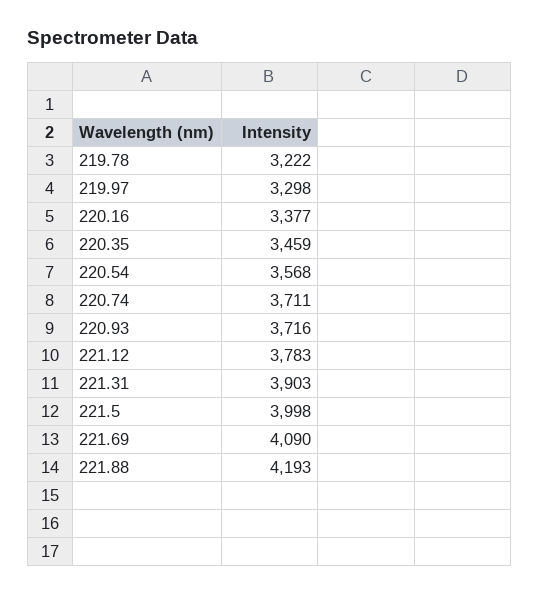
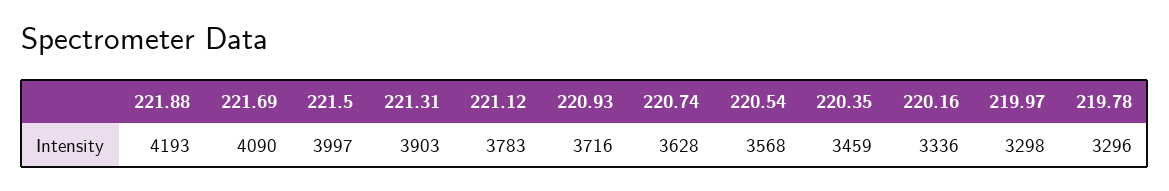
  {
-   "219.78": 3222,
+   "219.78": 3296,
    "219.97": 3298,
-   "220.16": 3377,
+   "220.16": 3336,
    "220.35": 3459,
    "220.54": 3568,
-   "220.74": 3711,
+   "220.74": 3628,
    "220.93": 3716,
    "221.12": 3783,
    "221.31": 3903,
-   "221.5": 3998,
+   "221.5": 3997,
    "221.69": 4090,
    "221.88": 4193
  }

